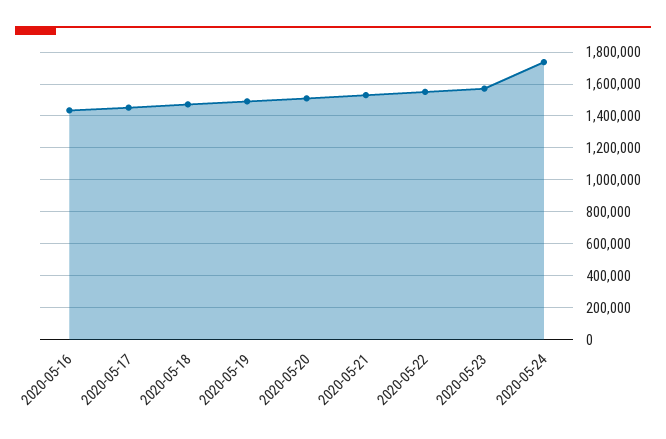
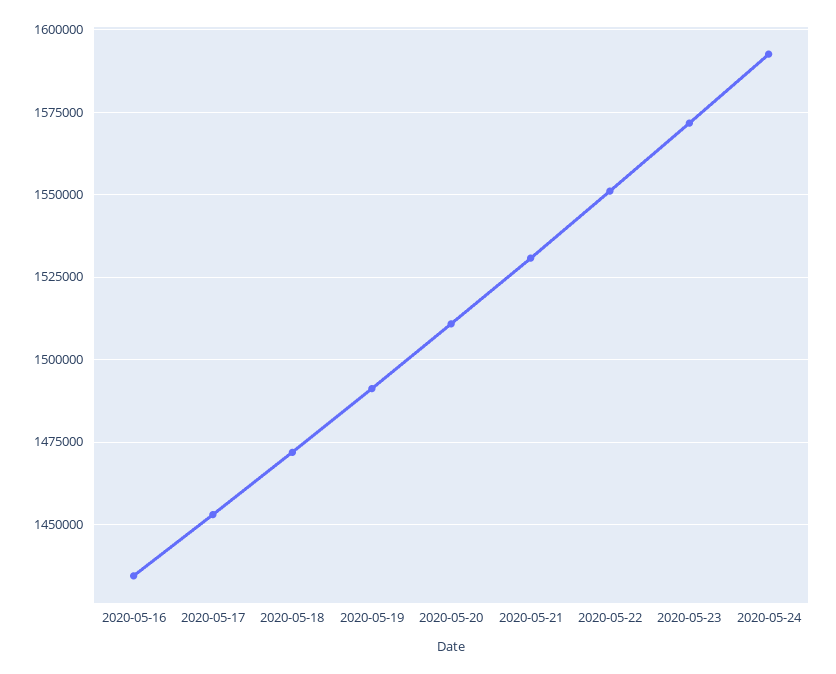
  {
    "2020-05-16": 1435000,
    "2020-05-17": 1452500,
    "2020-05-18": 1472500,
    "2020-05-19": 1490000,
    "2020-05-20": 1510000,
    "2020-05-21": 1530000,
    "2020-05-22": 1550000,
    "2020-05-23": 1572500,
-   "2020-05-24": 1750000
+   "2020-05-24": 1592500
  }

